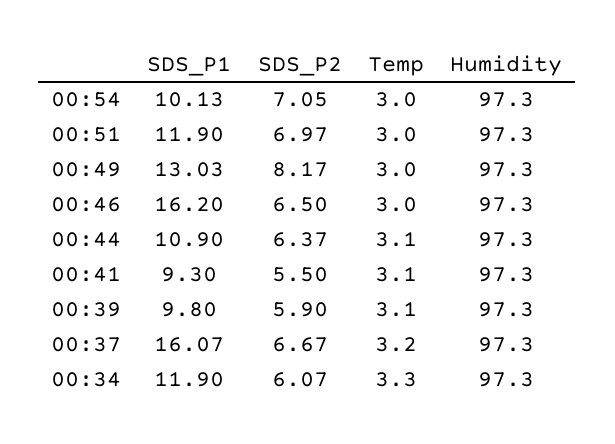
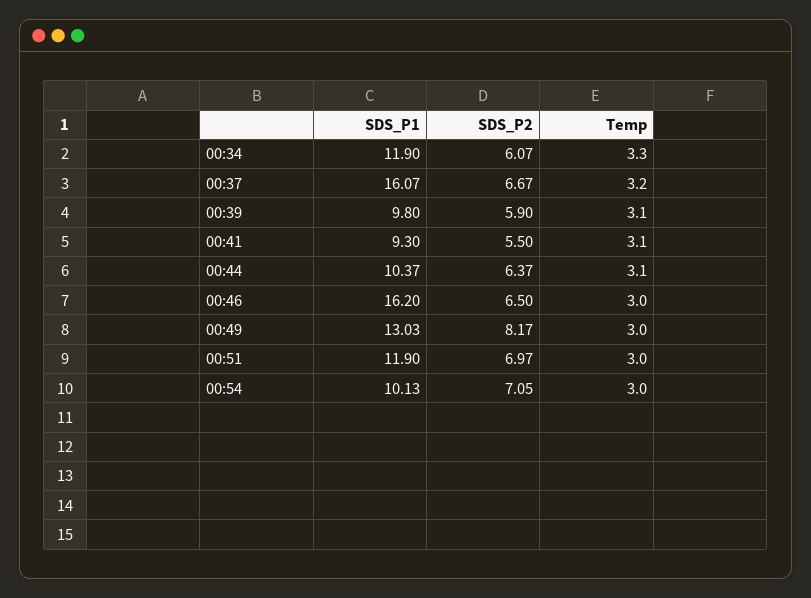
  {
    "SDS_P1": {
      "00:54": 10.13,
      "00:51": 11.9,
      "00:49": 13.03,
      "00:46": 16.2,
-     "00:44": 10.9,
+     "00:44": 10.37,
      "00:41": 9.3,
      "00:39": 9.8,
      "00:37": 16.07,
      "00:34": 11.9
    },
    "SDS_P2": {
      "00:54": 7.05,
      "00:51": 6.97,
      "00:49": 8.17,
      "00:46": 6.5,
      "00:44": 6.37,
      "00:41": 5.5,
      "00:39": 5.9,
      "00:37": 6.67,
      "00:34": 6.07
    },
    "Temp": {
      "00:54": 3,
      "00:51": 3,
      "00:49": 3,
      "00:46": 3,
      "00:44": 3.1,
      "00:41": 3.1,
      "00:39": 3.1,
      "00:37": 3.2,
      "00:34": 3.3
-   },
+   }
-   "Humidity": {
-     "00:54": 97.3,
-     "00:51": 97.3,
-     "00:49": 97.3,
-     "00:46": 97.3,
-     "00:44": 97.3,
-     "00:41": 97.3,
-     "00:39": 97.3,
-     "00:37": 97.3,
-     "00:34": 97.3
-   }
  }

